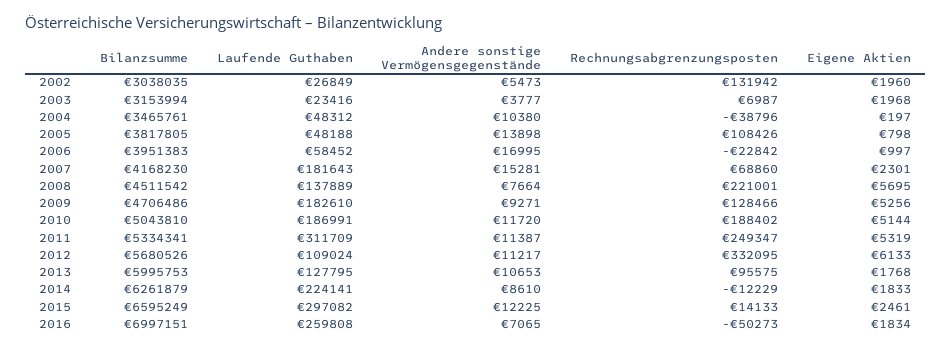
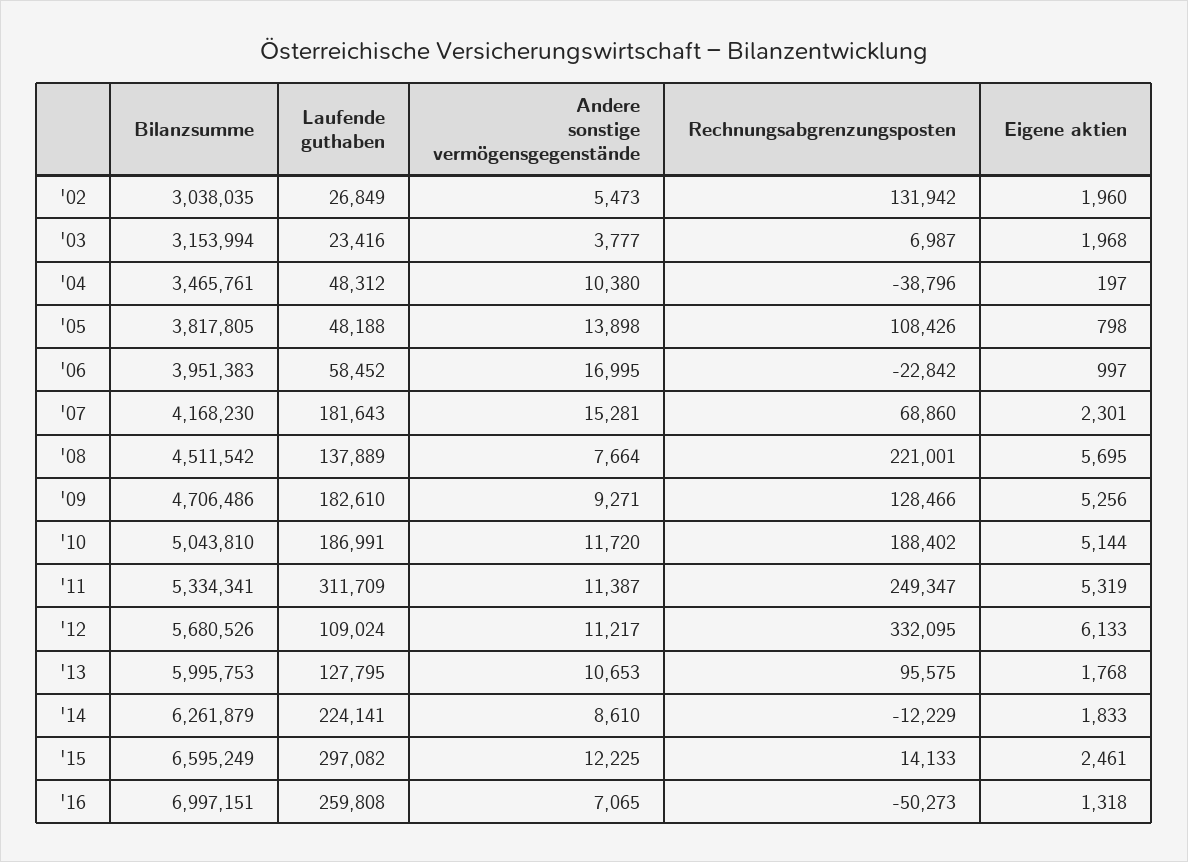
  {
    "Bilanzsumme": {
      "2002": 3038035,
      "2003": 3153994,
      "2004": 3465761,
      "2005": 3817805,
      "2006": 3951383,
      "2007": 4168230,
      "2008": 4511542,
      "2009": 4706486,
      "2010": 5043810,
      "2011": 5334341,
      "2012": 5680526,
      "2013": 5995753,
      "2014": 6261879,
      "2015": 6595249,
      "2016": 6997151
    },
    "Laufende Guthaben": {
      "2002": 26849,
      "2003": 23416,
      "2004": 48312,
      "2005": 48188,
      "2006": 58452,
      "2007": 181643,
      "2008": 137889,
      "2009": 182610,
      "2010": 186991,
      "2011": 311709,
      "2012": 109024,
      "2013": 127795,
      "2014": 224141,
      "2015": 297082,
      "2016": 259808
    },
    "Andere sonstige Vermögensgegenstände": {
      "2002": 5473,
      "2003": 3777,
      "2004": 10380,
      "2005": 13898,
      "2006": 16995,
      "2007": 15281,
      "2008": 7664,
      "2009": 9271,
      "2010": 11720,
      "2011": 11387,
      "2012": 11217,
      "2013": 10653,
      "2014": 8610,
      "2015": 12225,
      "2016": 7065
    },
    "Rechnungsabgrenzungsposten": {
      "2002": 131942,
      "2003": 6987,
      "2004": -38796,
      "2005": 108426,
      "2006": -22842,
      "2007": 68860,
      "2008": 221001,
      "2009": 128466,
      "2010": 188402,
      "2011": 249347,
      "2012": 332095,
      "2013": 95575,
      "2014": -12229,
      "2015": 14133,
      "2016": -50273
    },
    "Eigene Aktien": {
      "2002": 1960,
      "2003": 1968,
      "2004": 197,
      "2005": 798,
      "2006": 997,
      "2007": 2301,
      "2008": 5695,
      "2009": 5256,
      "2010": 5144,
      "2011": 5319,
      "2012": 6133,
      "2013": 1768,
      "2014": 1833,
      "2015": 2461,
-     "2016": 1834
+     "2016": 1318
    }
  }

